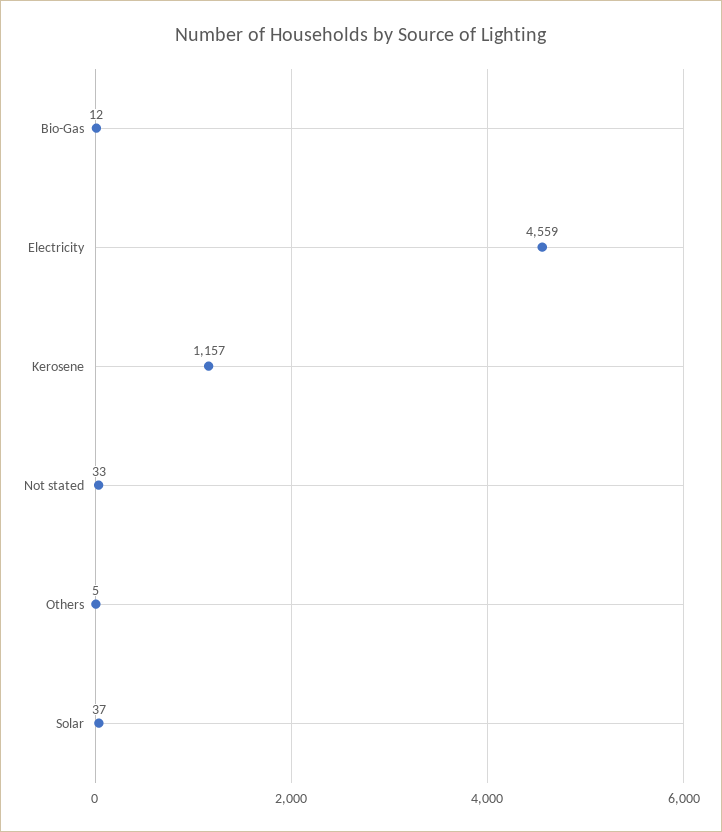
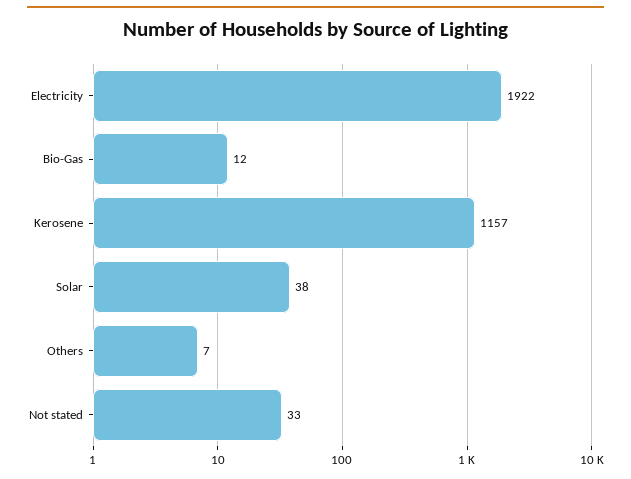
  {
    "Bio-Gas": 12,
-   "Electricity": 4559,
+   "Electricity": 1922,
    "Kerosene": 1157,
    "Not stated": 33,
-   "Others": 5,
+   "Others": 7,
-   "Solar": 37
+   "Solar": 38
  }

